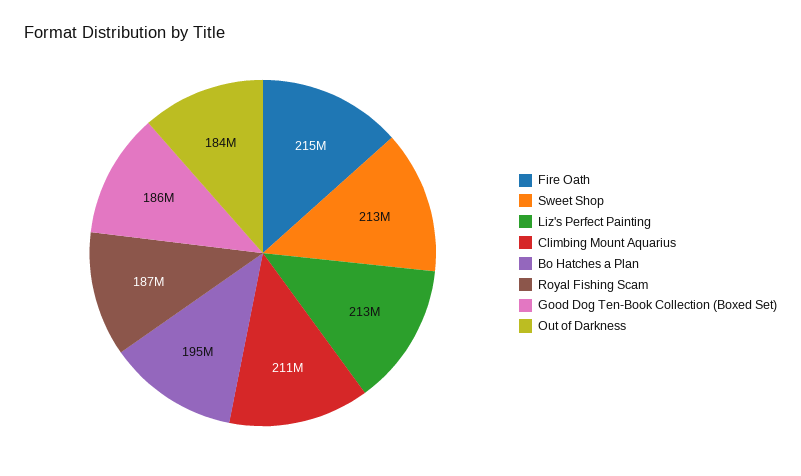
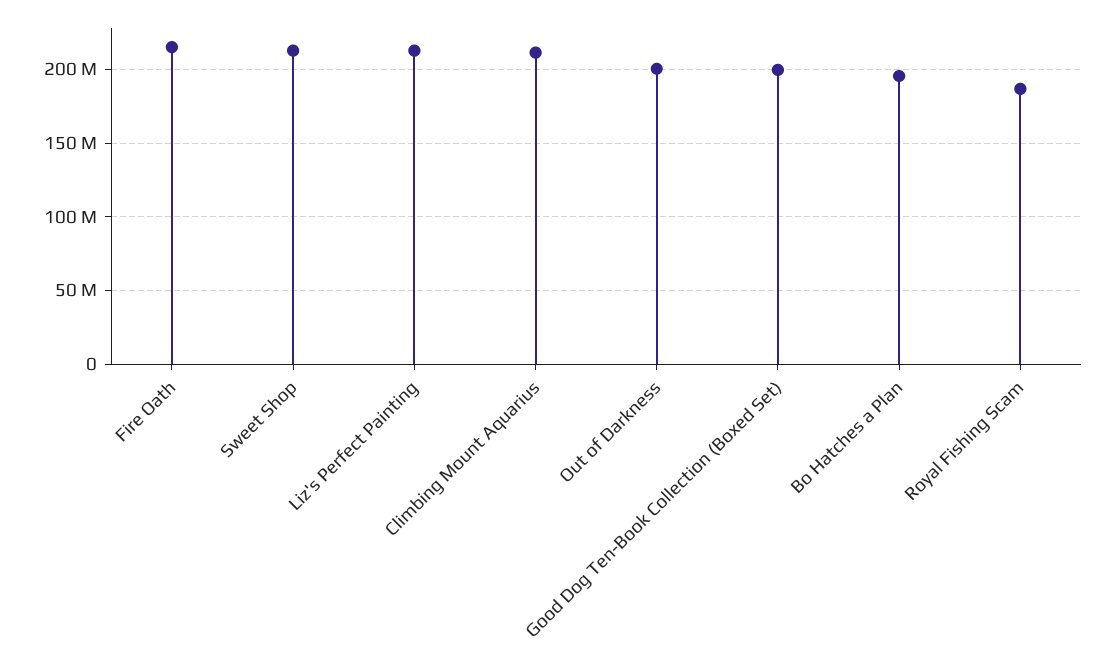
  {
    "Fire Oath": 215000000,
    "Sweet Shop": 213000000,
    "Liz's Perfect Painting": 213000000,
    "Climbing Mount Aquarius": 211000000,
    "Bo Hatches a Plan": 195000000,
    "Royal Fishing Scam": 187000000,
-   "Good Dog Ten-Book Collection (Boxed Set)": 186000000,
+   "Good Dog Ten-Book Collection (Boxed Set)": 200000000,
-   "Out of Darkness": 184000000
+   "Out of Darkness": 200000000
  }

